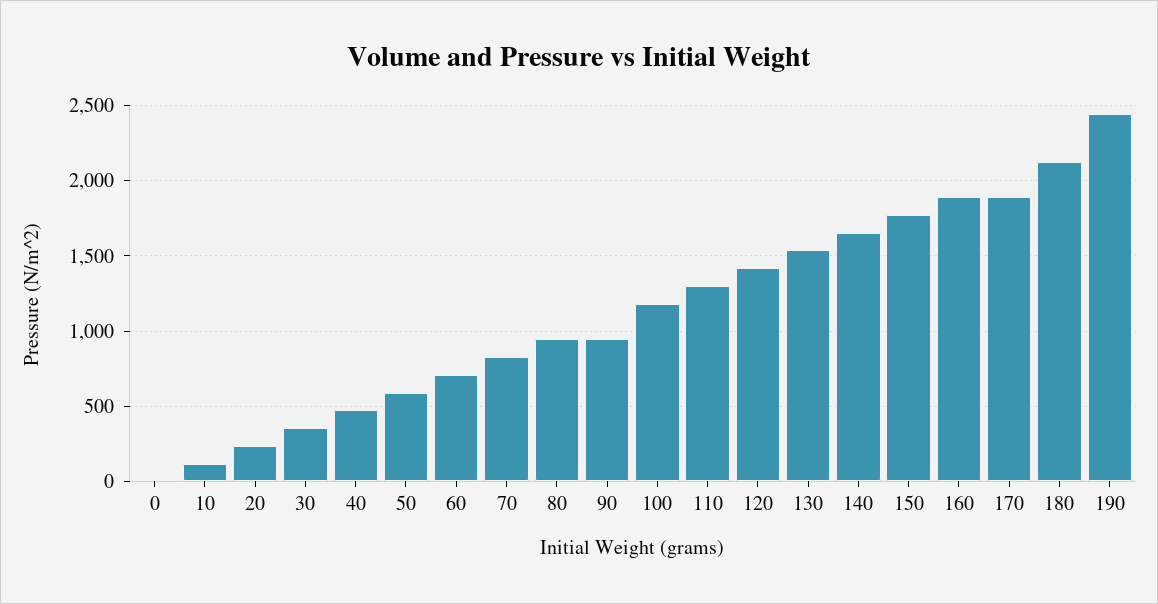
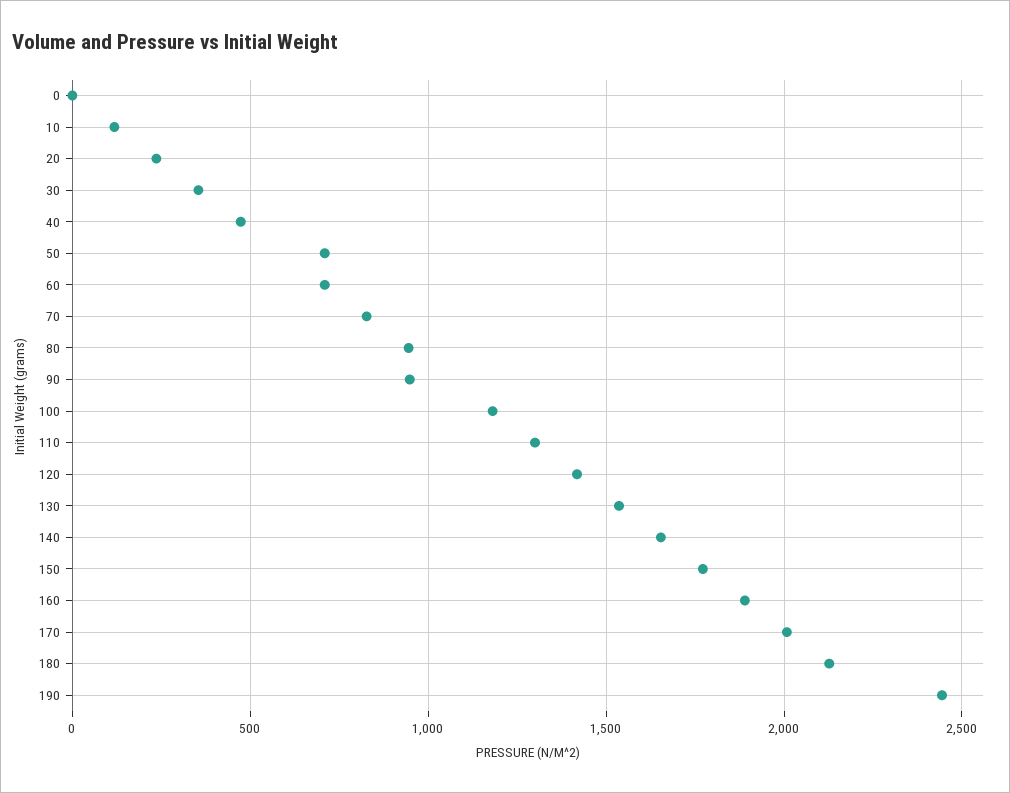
  {
    "0": 0,
    "10": 100,
    "20": 250,
    "30": 350,
    "40": 450,
-   "50": 600,
+   "50": 700,
    "60": 700,
    "70": 850,
    "80": 950,
    "90": 950,
    "100": 1200,
    "110": 1300,
    "120": 1400,
    "130": 1550,
    "140": 1650,
    "150": 1750,
    "160": 1900,
-   "170": 1900,
+   "170": 2000,
    "180": 2150,
    "190": 2450
  }

